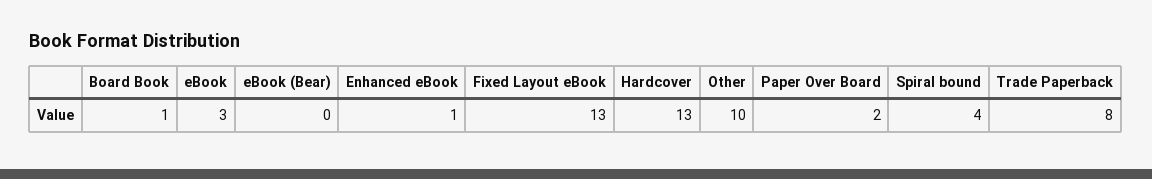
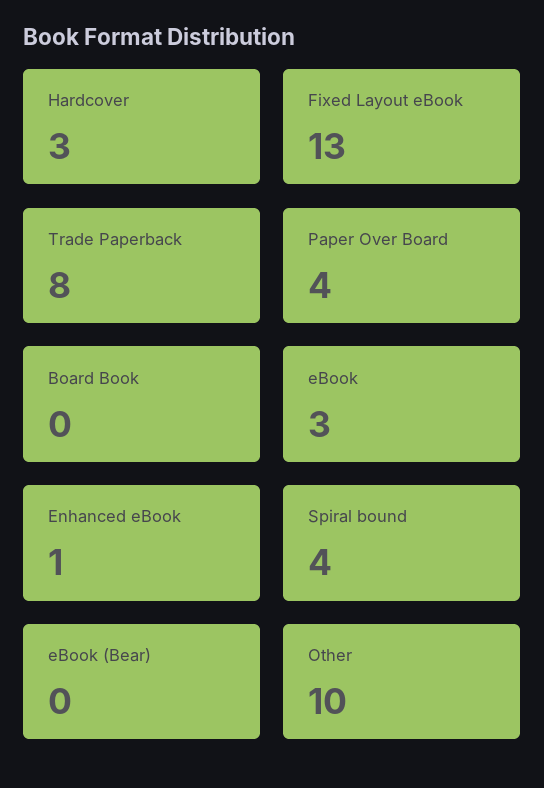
  {
-   "Board Book": 1,
+   "Board Book": 0,
    "eBook": 3,
    "eBook (Bear)": 0,
    "Enhanced eBook": 1,
    "Fixed Layout eBook": 13,
-   "Hardcover": 13,
+   "Hardcover": 3,
    "Other": 10,
-   "Paper Over Board": 2,
+   "Paper Over Board": 4,
    "Spiral bound": 4,
    "Trade Paperback": 8
  }

